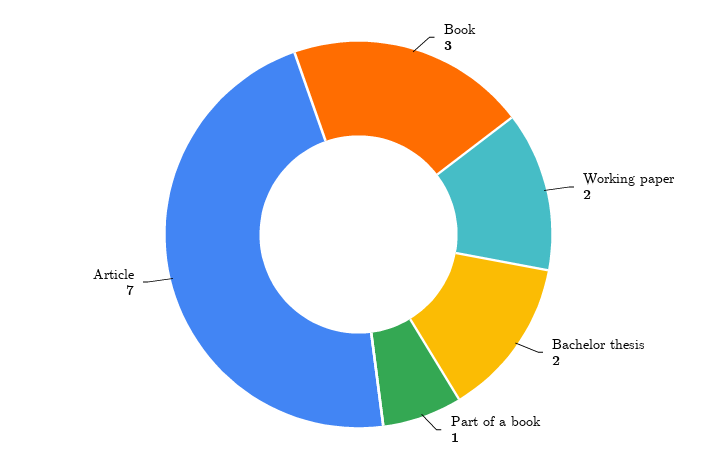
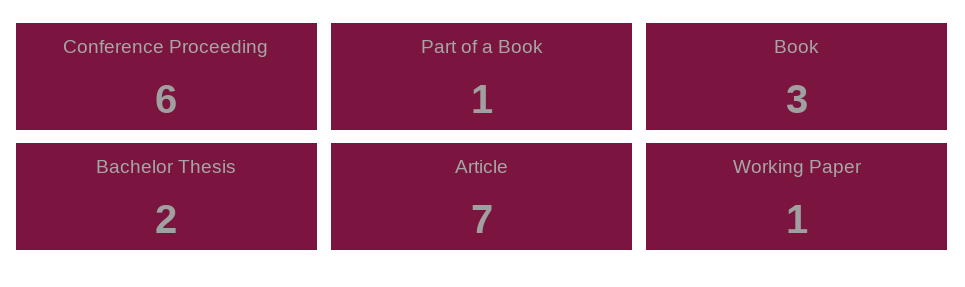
  {
    "Book": 3,
-   "Working paper": 2,
+   "Working paper": 1,
    "Bachelor thesis": 2,
    "Part of a book": 1,
-   "Article": 7
+   "Article": 7,
+   "Conference Proceeding": 6
  }

